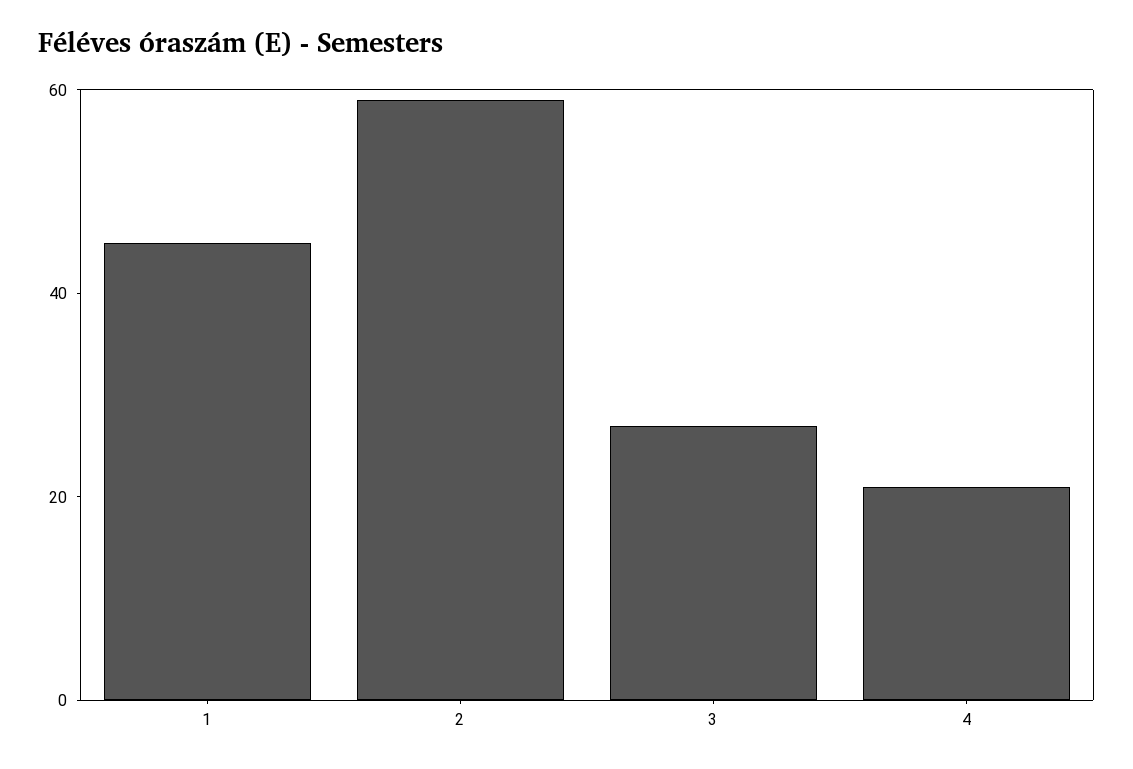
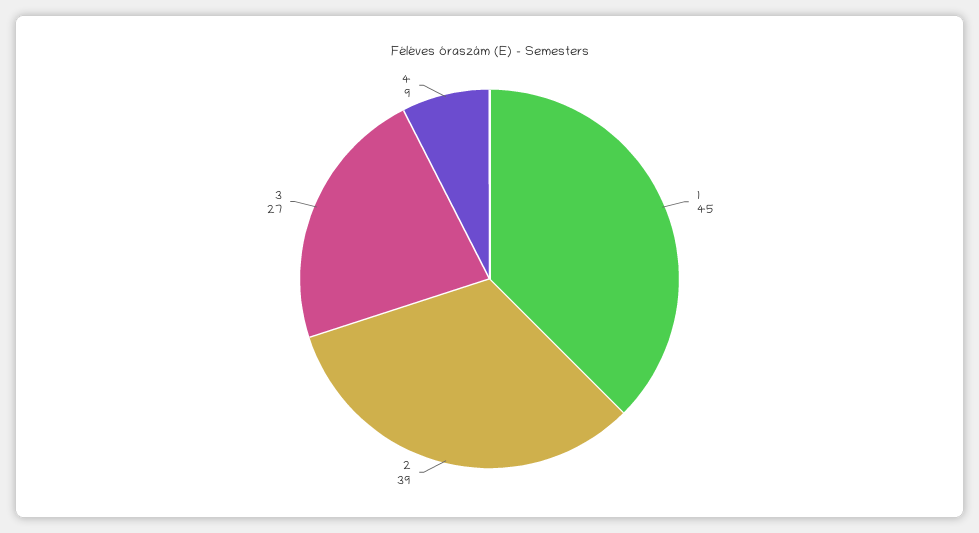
  {
    "1": 45,
-   "2": 60,
+   "2": 39,
    "3": 27,
-   "4": 20
+   "4": 9
  }

